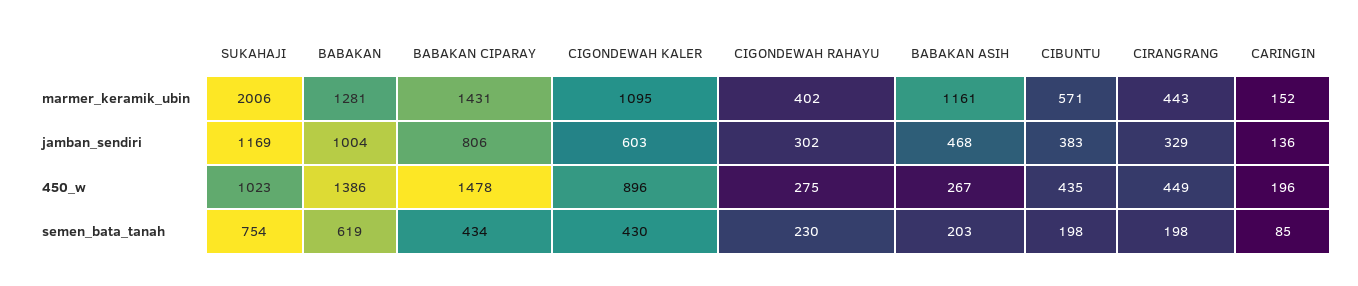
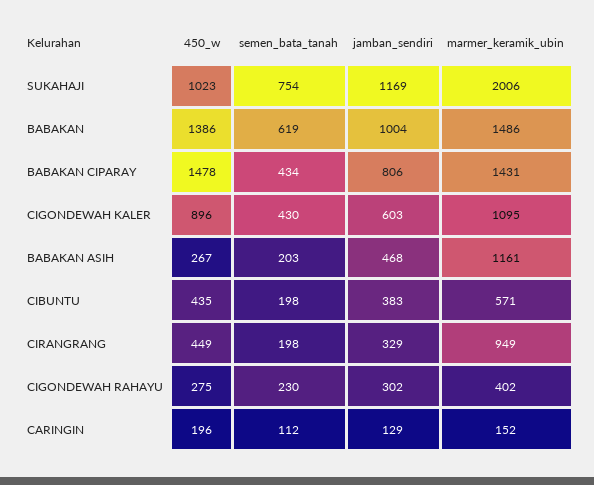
  {
    "SUKAHAJI": {
      "marmer_keramik_ubin": 2006,
      "jamban_sendiri": 1169,
      "450_w": 1023,
      "semen_bata_tanah": 754
    },
    "BABAKAN": {
-     "marmer_keramik_ubin": 1281,
+     "marmer_keramik_ubin": 1486,
      "jamban_sendiri": 1004,
      "450_w": 1386,
      "semen_bata_tanah": 619
    },
    "BABAKAN CIPARAY": {
      "marmer_keramik_ubin": 1431,
      "jamban_sendiri": 806,
      "450_w": 1478,
      "semen_bata_tanah": 434
    },
    "CIGONDEWAH KALER": {
      "marmer_keramik_ubin": 1095,
      "jamban_sendiri": 603,
      "450_w": 896,
      "semen_bata_tanah": 430
    },
    "CIGONDEWAH RAHAYU": {
      "marmer_keramik_ubin": 402,
      "jamban_sendiri": 302,
      "450_w": 275,
      "semen_bata_tanah": 230
    },
    "BABAKAN ASIH": {
      "marmer_keramik_ubin": 1161,
      "jamban_sendiri": 468,
      "450_w": 267,
      "semen_bata_tanah": 203
    },
    "CIBUNTU": {
      "marmer_keramik_ubin": 571,
      "jamban_sendiri": 383,
      "450_w": 435,
      "semen_bata_tanah": 198
    },
    "CIRANGRANG": {
-     "marmer_keramik_ubin": 443,
+     "marmer_keramik_ubin": 949,
      "jamban_sendiri": 329,
      "450_w": 449,
      "semen_bata_tanah": 198
    },
    "CARINGIN": {
      "marmer_keramik_ubin": 152,
-     "jamban_sendiri": 136,
+     "jamban_sendiri": 129,
      "450_w": 196,
-     "semen_bata_tanah": 85
+     "semen_bata_tanah": 112
    }
  }

